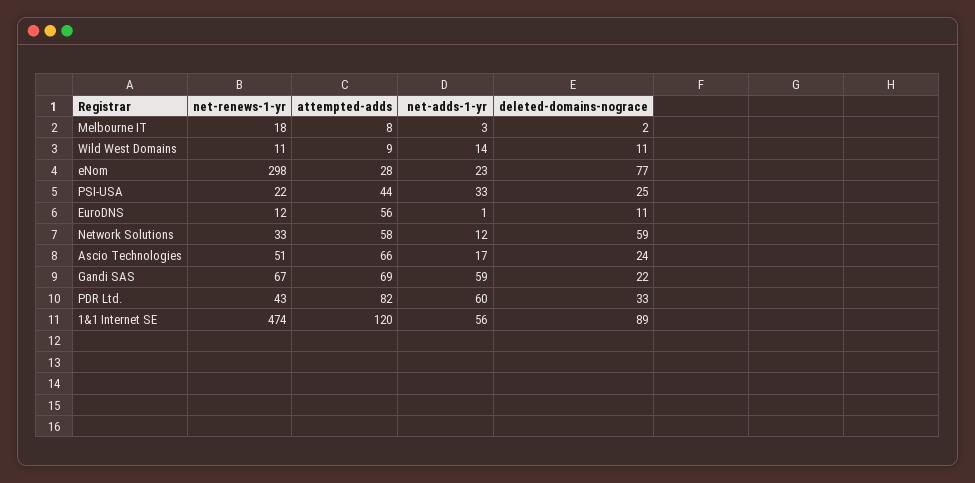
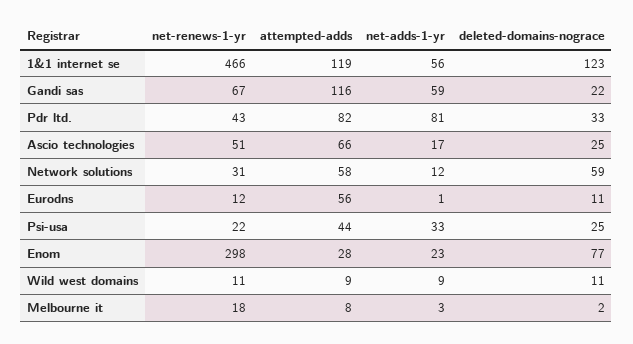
  {
    "net-renews-1-yr": {
      "Melbourne IT": 18,
      "Wild West Domains": 11,
      "eNom": 298,
      "PSI-USA": 22,
      "EuroDNS": 12,
-     "Network Solutions": 33,
+     "Network Solutions": 31,
      "Ascio Technologies": 51,
      "Gandi SAS": 67,
      "PDR Ltd.": 43,
-     "1&1 Internet SE": 474
+     "1&1 Internet SE": 466
    },
    "attempted-adds": {
      "Melbourne IT": 8,
      "Wild West Domains": 9,
      "eNom": 28,
      "PSI-USA": 44,
      "EuroDNS": 56,
      "Network Solutions": 58,
      "Ascio Technologies": 66,
-     "Gandi SAS": 69,
+     "Gandi SAS": 116,
      "PDR Ltd.": 82,
-     "1&1 Internet SE": 120
+     "1&1 Internet SE": 119
    },
    "net-adds-1-yr": {
      "Melbourne IT": 3,
-     "Wild West Domains": 14,
+     "Wild West Domains": 9,
      "eNom": 23,
      "PSI-USA": 33,
      "EuroDNS": 1,
      "Network Solutions": 12,
      "Ascio Technologies": 17,
      "Gandi SAS": 59,
-     "PDR Ltd.": 60,
+     "PDR Ltd.": 81,
      "1&1 Internet SE": 56
    },
    "deleted-domains-nograce": {
      "Melbourne IT": 2,
      "Wild West Domains": 11,
      "eNom": 77,
      "PSI-USA": 25,
      "EuroDNS": 11,
      "Network Solutions": 59,
-     "Ascio Technologies": 24,
+     "Ascio Technologies": 25,
      "Gandi SAS": 22,
      "PDR Ltd.": 33,
-     "1&1 Internet SE": 89
+     "1&1 Internet SE": 123
    }
  }

